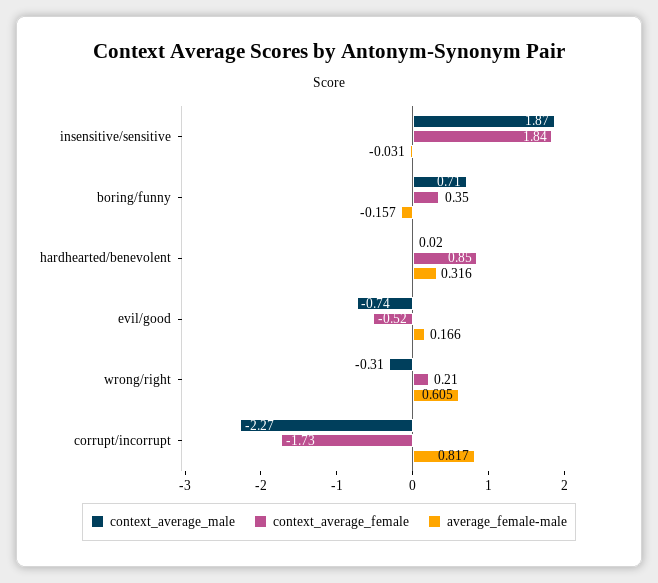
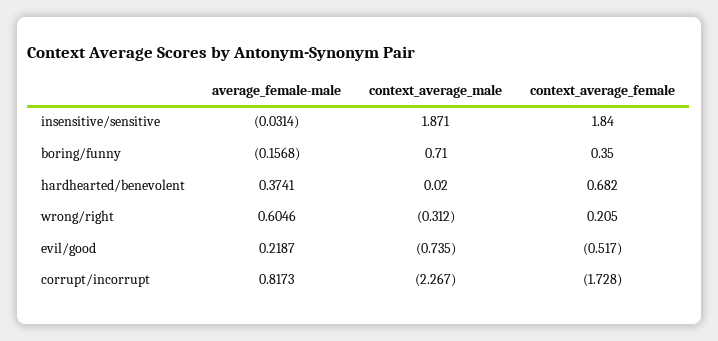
  {
    "context_average_male": {
      "insensitive/sensitive": 1.871,
      "boring/funny": 0.71,
      "hardhearted/benevolent": 0.02,
      "evil/good": -0.735,
      "wrong/right": -0.312,
      "corrupt/incorrupt": -2.267
    },
    "context_average_female": {
      "insensitive/sensitive": 1.84,
      "boring/funny": 0.35,
-     "hardhearted/benevolent": 0.85,
+     "hardhearted/benevolent": 0.682,
      "evil/good": -0.517,
      "wrong/right": 0.205,
      "corrupt/incorrupt": -1.728
    },
    "average_female-male": {
      "insensitive/sensitive": -0.0314,
      "boring/funny": -0.1568,
-     "hardhearted/benevolent": 0.316,
+     "hardhearted/benevolent": 0.3741,
-     "evil/good": 0.166,
+     "evil/good": 0.2187,
      "wrong/right": 0.6046,
      "corrupt/incorrupt": 0.8173
    }
  }

